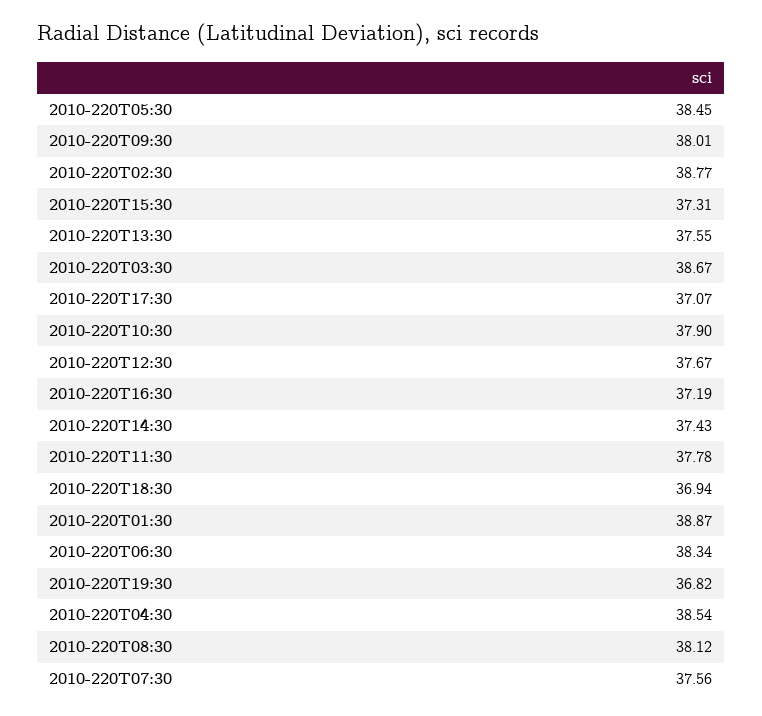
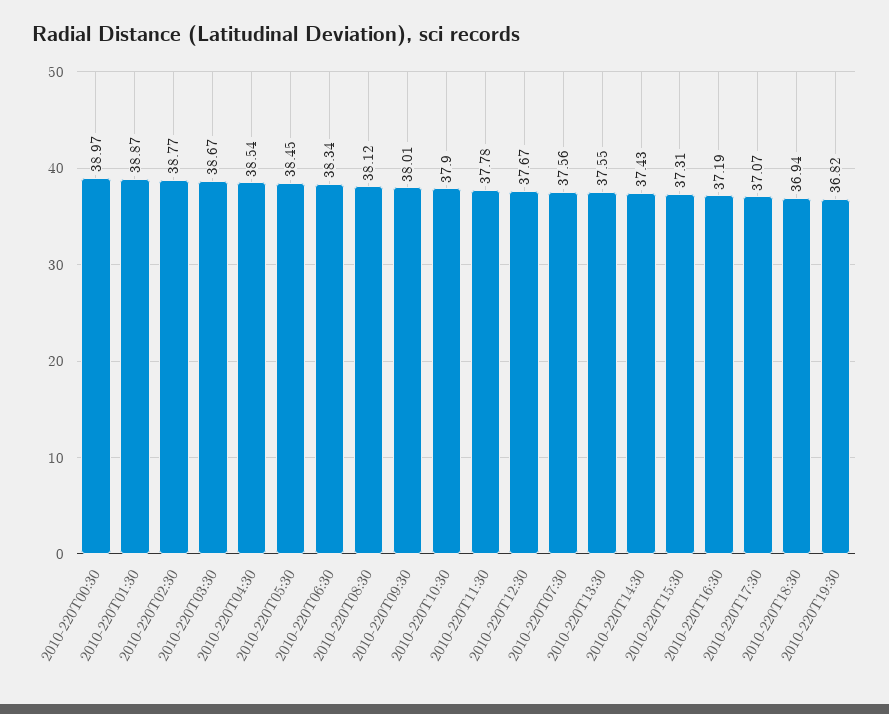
  {
    "2010-220T05:30": 38.45,
    "2010-220T09:30": 38.01,
    "2010-220T02:30": 38.77,
    "2010-220T15:30": 37.31,
    "2010-220T13:30": 37.55,
    "2010-220T03:30": 38.67,
    "2010-220T17:30": 37.07,
    "2010-220T10:30": 37.9,
    "2010-220T12:30": 37.67,
    "2010-220T16:30": 37.19,
    "2010-220T14:30": 37.43,
    "2010-220T11:30": 37.78,
    "2010-220T18:30": 36.94,
    "2010-220T01:30": 38.87,
    "2010-220T06:30": 38.34,
    "2010-220T19:30": 36.82,
    "2010-220T04:30": 38.54,
    "2010-220T08:30": 38.12,
-   "2010-220T07:30": 37.56
+   "2010-220T07:30": 37.56,
+   "2010-220T00:30": 38.97
  }

